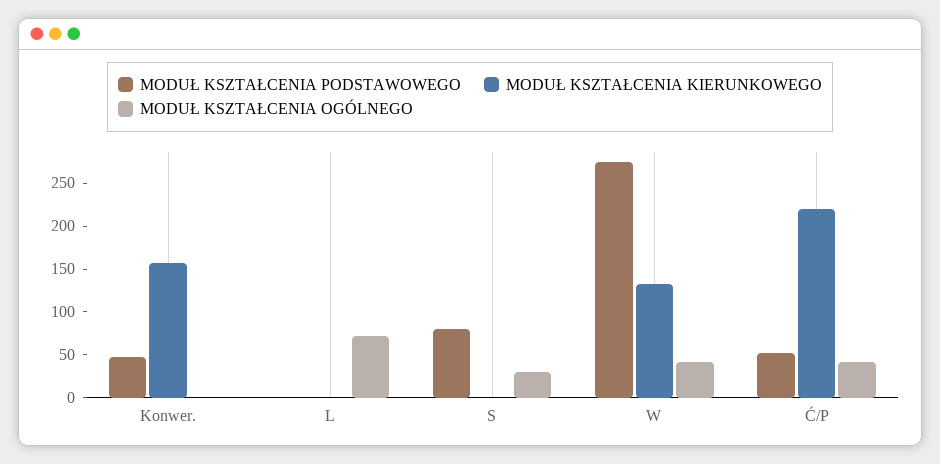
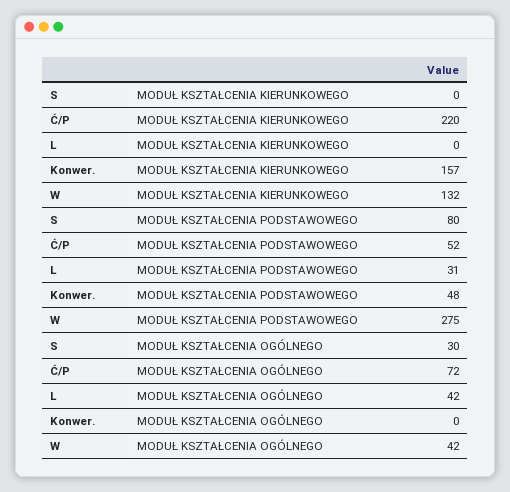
  {
    "MODUŁ KSZTAŁCENIA PODSTAWOWEGO": {
      "Konwer.": 48,
-     "L": 0,
+     "L": 31,
      "S": 80,
      "W": 275,
      "Ć/P": 52
    },
    "MODUŁ KSZTAŁCENIA KIERUNKOWEGO": {
      "Konwer.": 157,
      "L": 0,
      "S": 0,
      "W": 132,
      "Ć/P": 220
    },
    "MODUŁ KSZTAŁCENIA OGÓLNEGO": {
      "Konwer.": 0,
-     "L": 70,
+     "L": 42,
      "S": 30,
      "W": 42,
-     "Ć/P": 40
+     "Ć/P": 72
    }
  }

